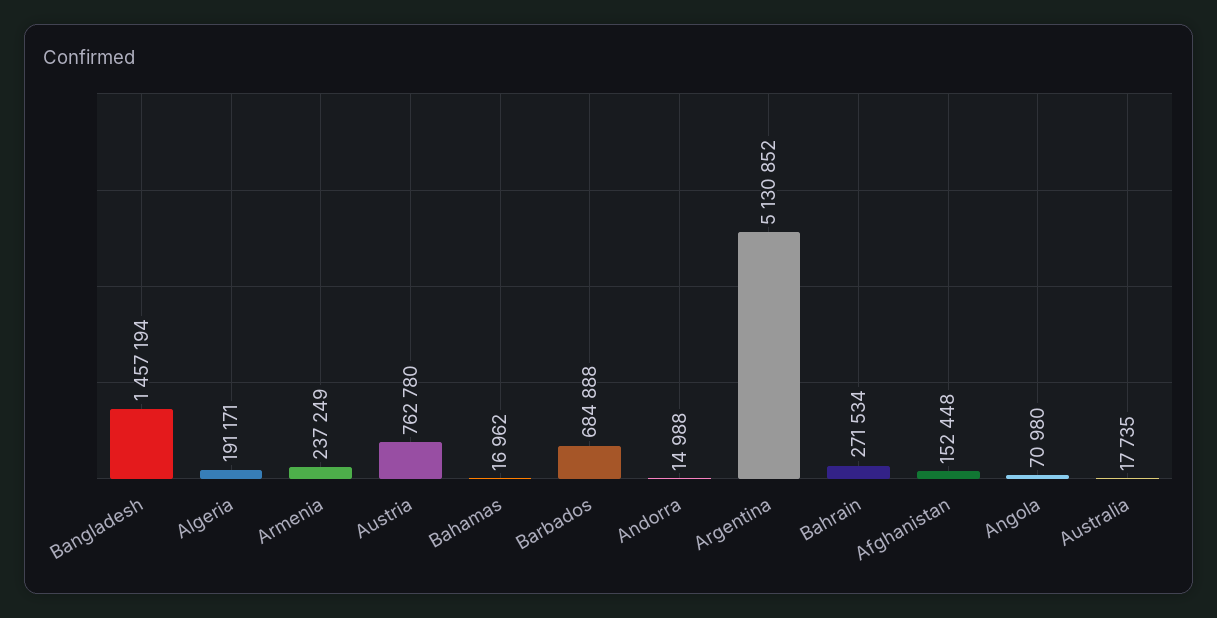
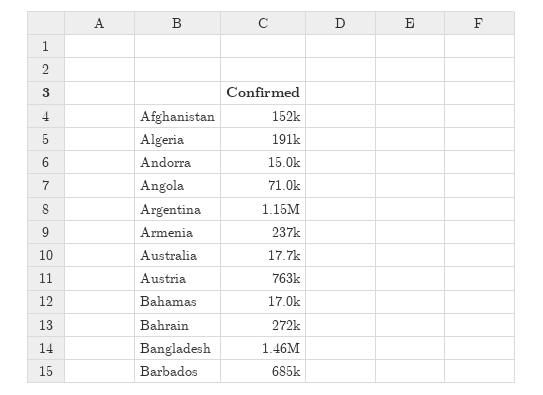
  {
    "Bangladesh": 1457194,
    "Algeria": 191171,
    "Armenia": 237249,
    "Austria": 762780,
    "Bahamas": 16962,
    "Barbados": 684888,
    "Andorra": 14988,
-   "Argentina": 5130852,
+   "Argentina": 1150000,
    "Bahrain": 271534,
    "Afghanistan": 152448,
    "Angola": 70980,
    "Australia": 17735
  }

